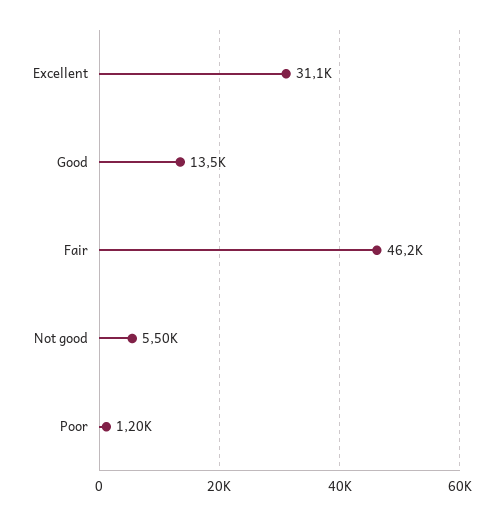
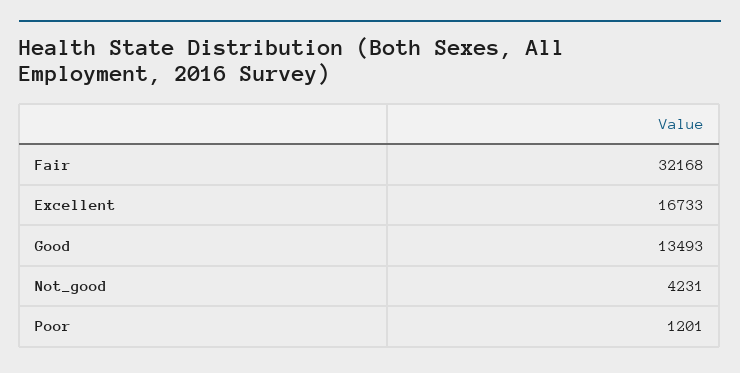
  {
-   "Excellent": 31100,
+   "Excellent": 16733,
    "Good": 13493,
-   "Fair": 46200,
+   "Fair": 32168,
-   "Not good": 5500,
+   "Not good": 4231,
    "Poor": 1201
  }

